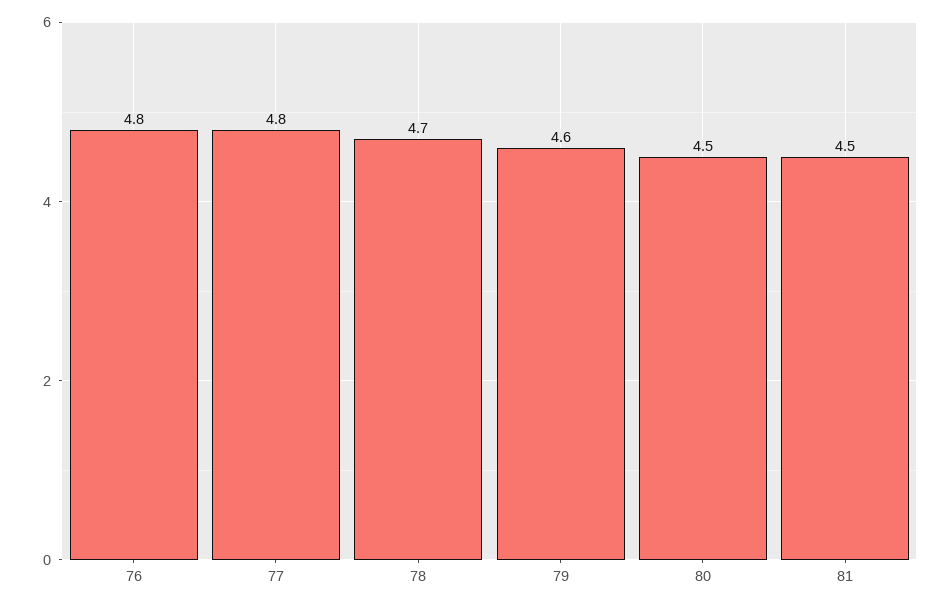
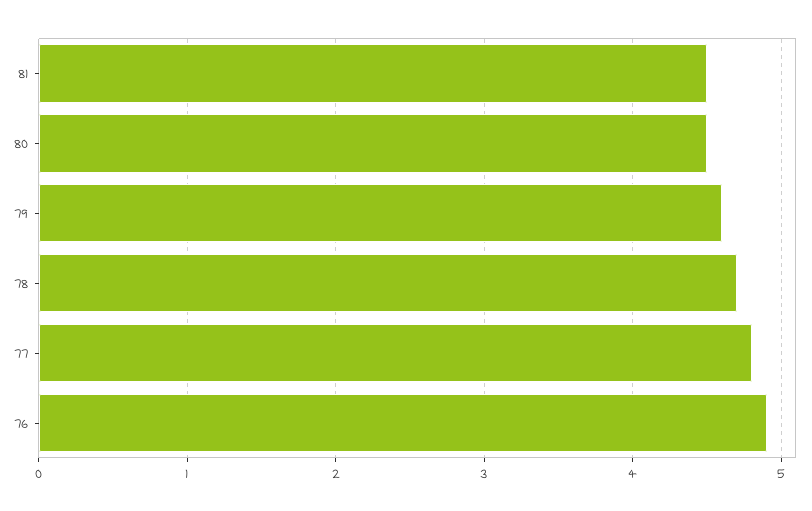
  {
-   "76": 4.8,
+   "76": 4.9,
    "77": 4.8,
    "78": 4.7,
    "79": 4.6,
    "80": 4.5,
    "81": 4.5
  }

